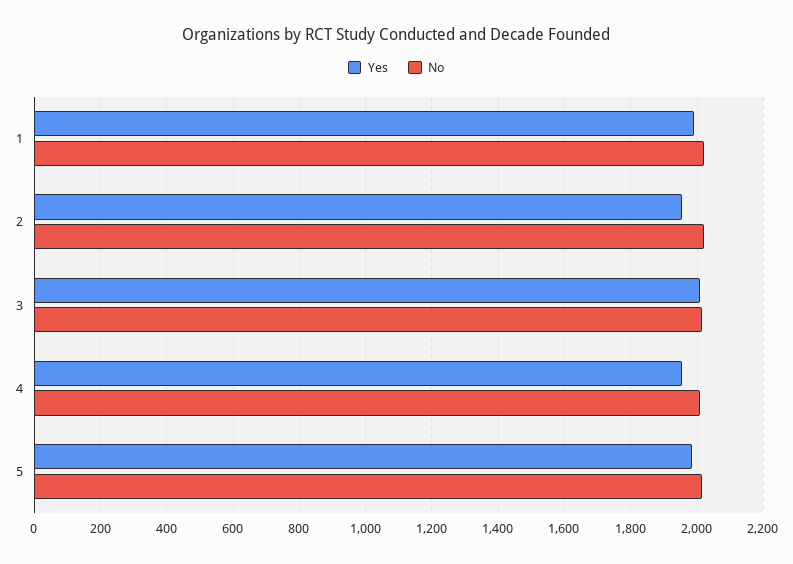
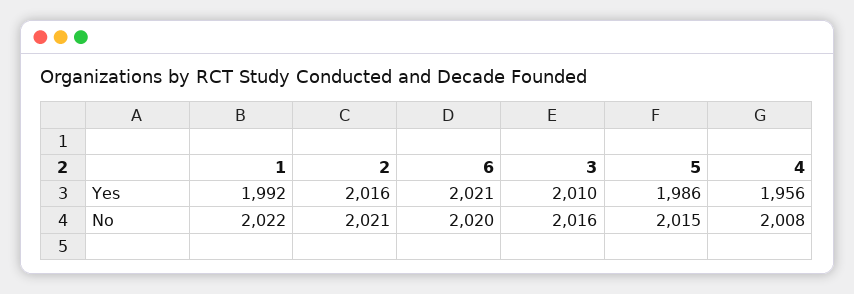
  {
    "Yes": {
      "1": 1992,
-     "2": 1960,
+     "2": 2016,
      "3": 2010,
      "4": 1956,
-     "5": 1986
+     "5": 1986,
+     "6": 2021
    },
    "No": {
      "1": 2022,
      "2": 2021,
      "3": 2016,
      "4": 2008,
-     "5": 2015
+     "5": 2015,
+     "6": 2020
    }
  }

